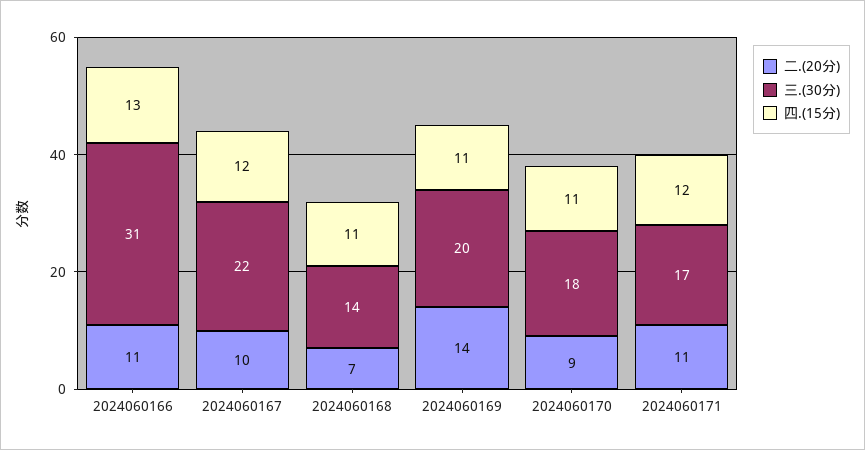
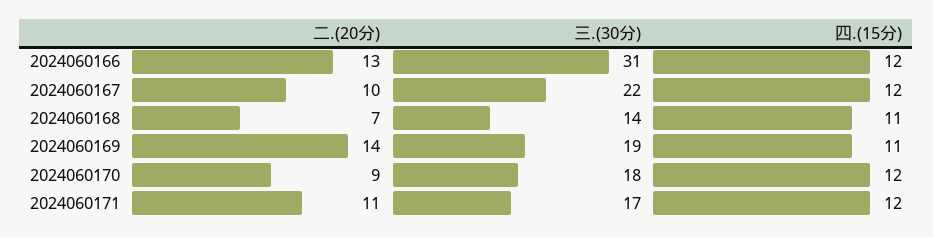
  {
    "二.(20分)": {
-     "2024060166": 11,
+     "2024060166": 13,
      "2024060167": 10,
      "2024060168": 7,
      "2024060169": 14,
      "2024060170": 9,
      "2024060171": 11
    },
    "三.(30分)": {
      "2024060166": 31,
      "2024060167": 22,
      "2024060168": 14,
-     "2024060169": 20,
+     "2024060169": 19,
      "2024060170": 18,
      "2024060171": 17
    },
    "四.(15分)": {
-     "2024060166": 13,
+     "2024060166": 12,
      "2024060167": 12,
      "2024060168": 11,
      "2024060169": 11,
-     "2024060170": 11,
+     "2024060170": 12,
      "2024060171": 12
    }
  }

